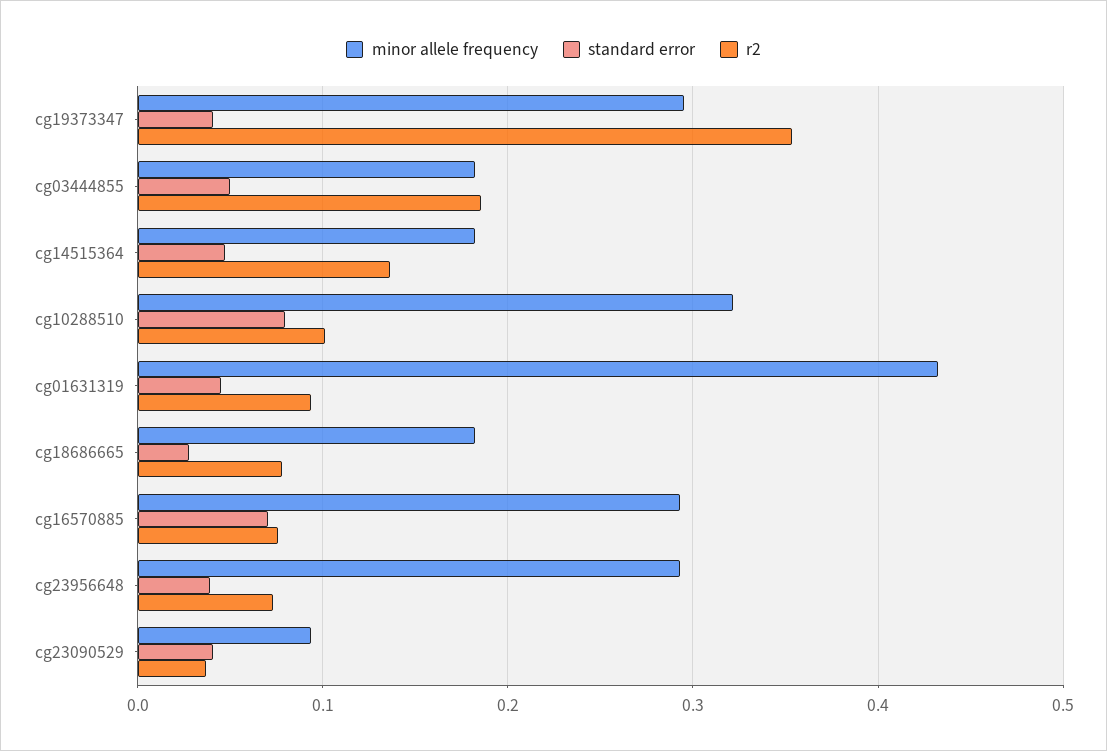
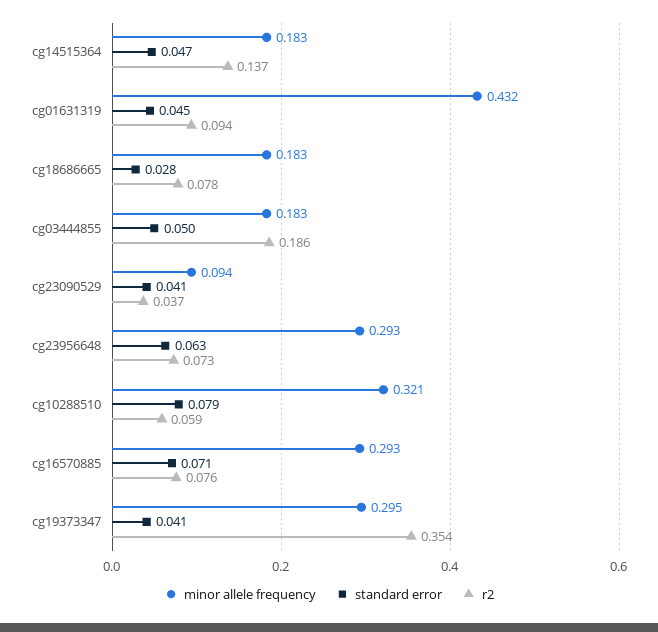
  {
    "minor allele frequency": {
      "cg19373347": 0.295,
      "cg03444855": 0.183,
      "cg14515364": 0.183,
      "cg10288510": 0.321,
      "cg01631319": 0.432,
      "cg18686665": 0.183,
      "cg16570885": 0.293,
      "cg23956648": 0.293,
      "cg23090529": 0.094
    },
    "standard error": {
      "cg19373347": 0.041,
      "cg03444855": 0.05,
      "cg14515364": 0.047,
      "cg10288510": 0.079,
      "cg01631319": 0.045,
      "cg18686665": 0.028,
      "cg16570885": 0.071,
-     "cg23956648": 0.04,
+     "cg23956648": 0.063,
      "cg23090529": 0.041
    },
    "r2": {
      "cg19373347": 0.354,
      "cg03444855": 0.186,
      "cg14515364": 0.137,
-     "cg10288510": 0.1,
+     "cg10288510": 0.059,
      "cg01631319": 0.094,
      "cg18686665": 0.078,
      "cg16570885": 0.076,
      "cg23956648": 0.073,
      "cg23090529": 0.037
    }
  }

